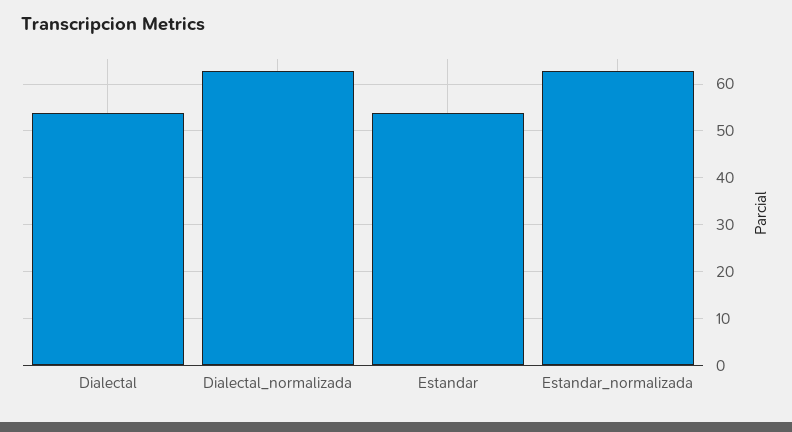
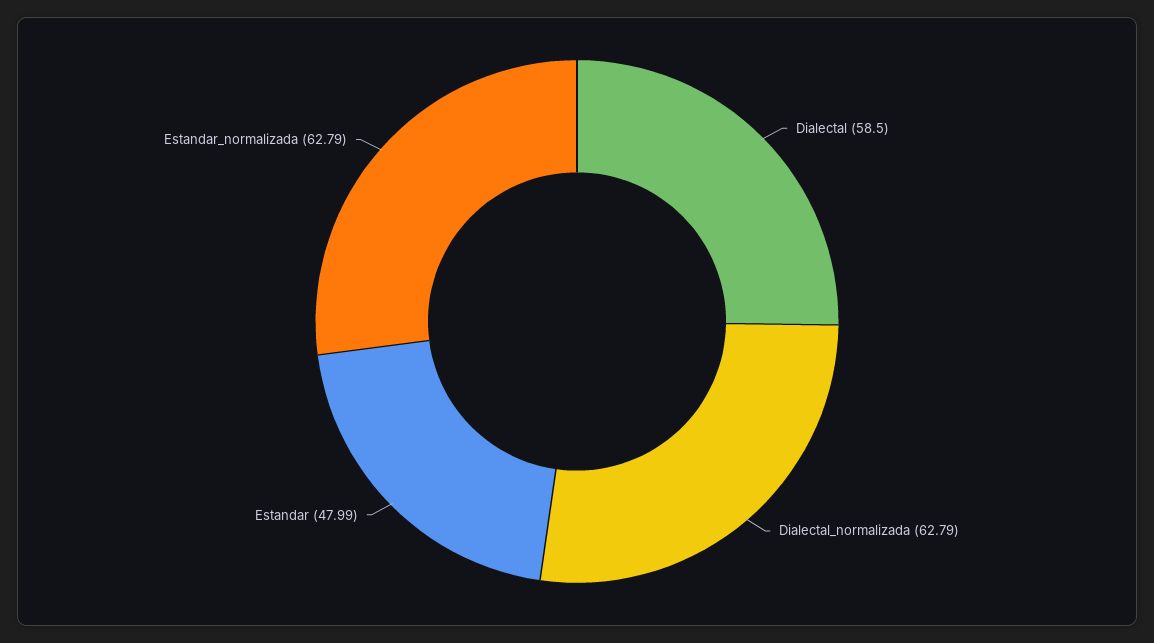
  {
-   "Dialectal": 54,
+   "Dialectal": 58.5,
    "Dialectal_normalizada": 62.79,
-   "Estandar": 54,
+   "Estandar": 47.99,
    "Estandar_normalizada": 62.79
  }

